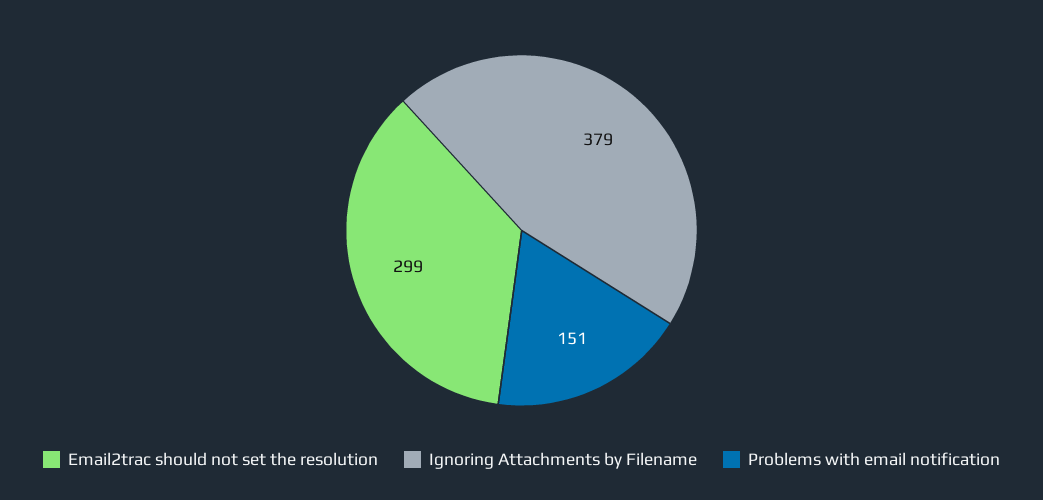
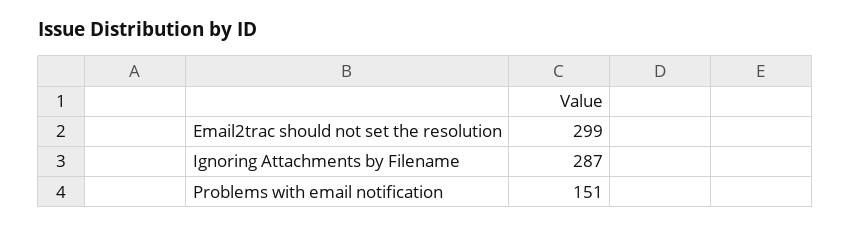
  {
    "Email2trac should not set the resolution": 299,
-   "Ignoring Attachments by Filename": 379,
+   "Ignoring Attachments by Filename": 287,
    "Problems with email notification": 151
  }

